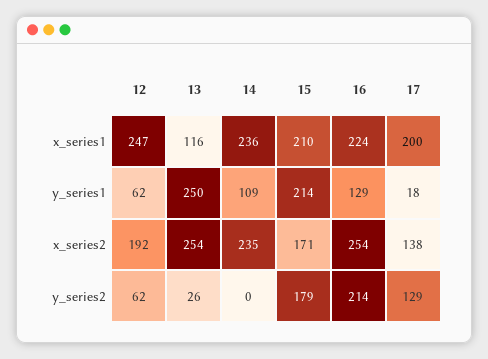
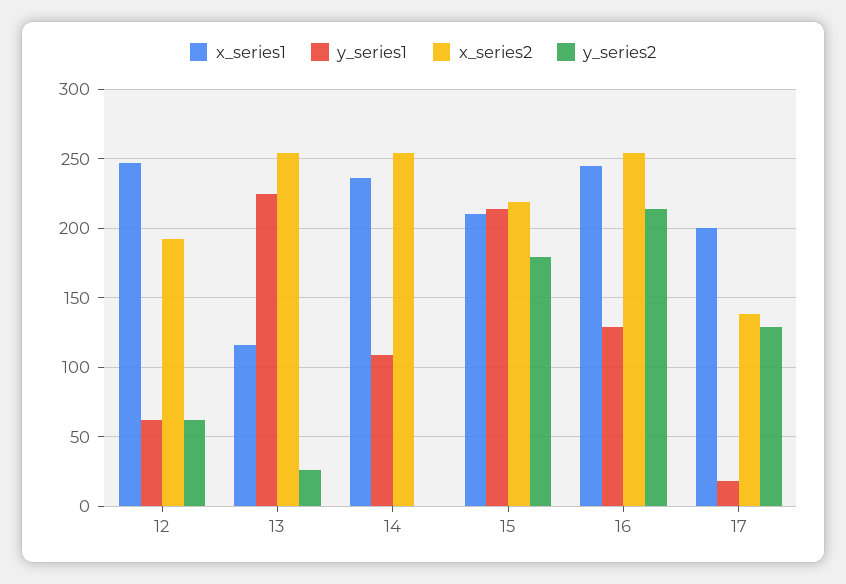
  {
    "x_series1": {
      "12": 247,
      "13": 116,
      "14": 236,
      "15": 210,
-     "16": 224,
+     "16": 245,
      "17": 200
    },
    "y_series1": {
      "12": 62,
-     "13": 250,
+     "13": 225,
      "14": 109,
      "15": 214,
      "16": 129,
      "17": 18
    },
    "x_series2": {
      "12": 192,
      "13": 254,
-     "14": 235,
+     "14": 255,
-     "15": 171,
+     "15": 220,
      "16": 254,
      "17": 138
    },
    "y_series2": {
      "12": 62,
      "13": 26,
      "14": 0,
      "15": 179,
      "16": 214,
      "17": 129
    }
  }

